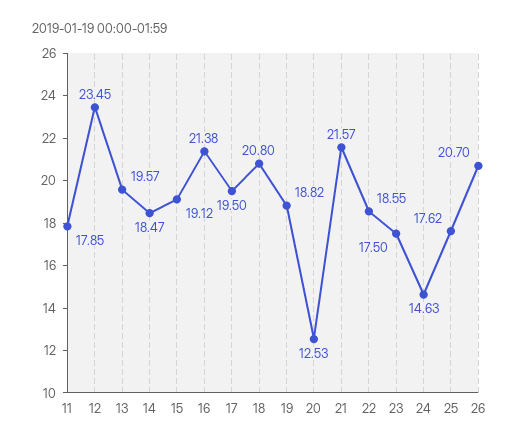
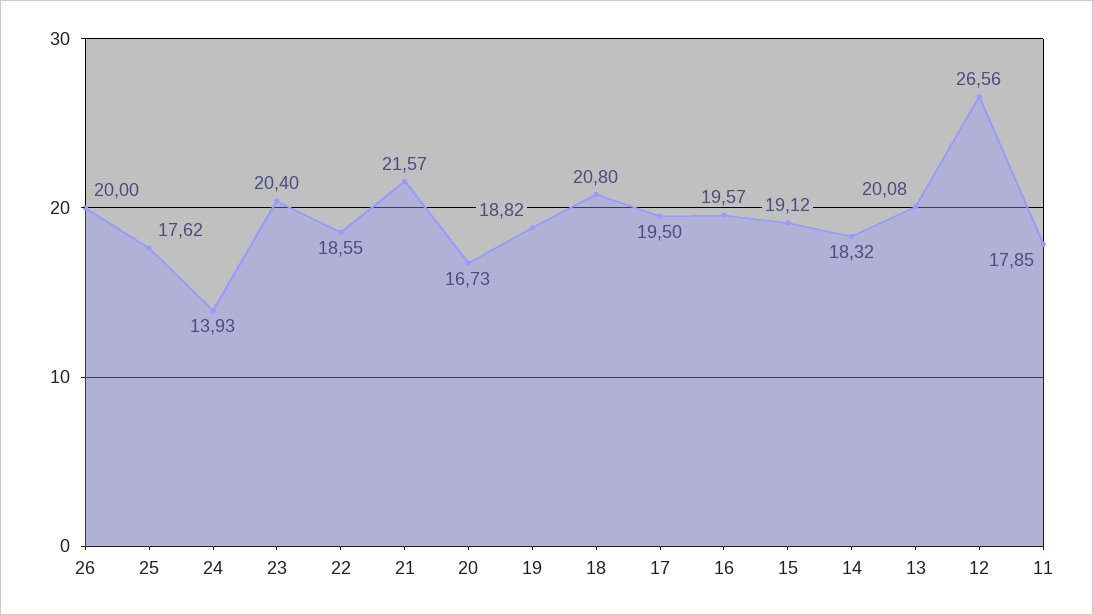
  {
    "11": 17.85,
-   "12": 23.45,
+   "12": 26.56,
-   "13": 19.57,
+   "13": 20.08,
-   "14": 18.47,
+   "14": 18.32,
    "15": 19.12,
-   "16": 21.38,
+   "16": 19.57,
    "17": 19.5,
    "18": 20.8,
    "19": 18.82,
-   "20": 12.53,
+   "20": 16.73,
    "21": 21.57,
    "22": 18.55,
-   "23": 17.5,
+   "23": 20.4,
-   "24": 14.63,
+   "24": 13.93,
    "25": 17.62,
-   "26": 20.7
+   "26": 20
  }

